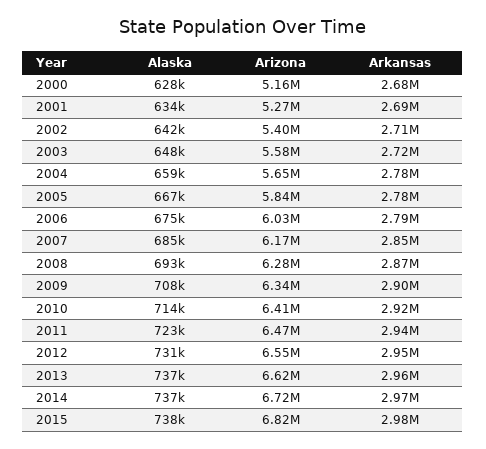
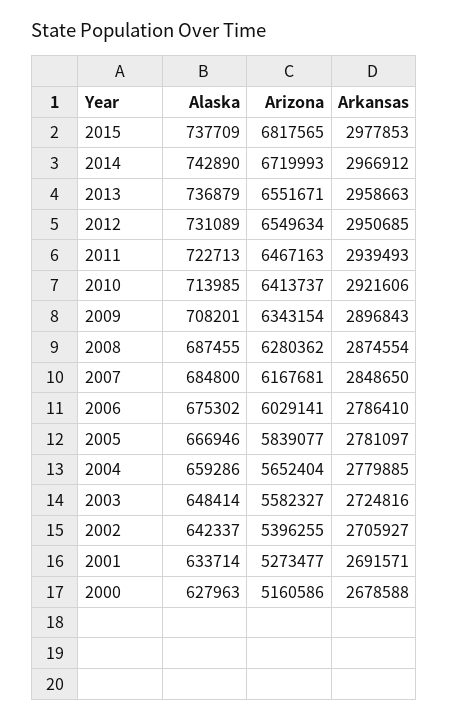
  {
    "Alaska": {
      "2000": 627963,
      "2001": 633714,
      "2002": 642337,
      "2003": 648414,
      "2004": 659286,
      "2005": 666946,
      "2006": 675302,
      "2007": 684800,
-     "2008": 693000,
+     "2008": 687455,
      "2009": 708201,
      "2010": 713985,
      "2011": 722713,
      "2012": 731089,
      "2013": 736879,
-     "2014": 737000,
+     "2014": 742890,
      "2015": 737709
    },
    "Arizona": {
      "2000": 5160586,
      "2001": 5273477,
      "2002": 5396255,
      "2003": 5582327,
      "2004": 5652404,
      "2005": 5839077,
      "2006": 6029141,
      "2007": 6167681,
      "2008": 6280362,
      "2009": 6343154,
      "2010": 6413737,
      "2011": 6467163,
      "2012": 6549634,
-     "2013": 6620000,
+     "2013": 6551671,
      "2014": 6719993,
      "2015": 6817565
    },
    "Arkansas": {
      "2000": 2678588,
      "2001": 2691571,
      "2002": 2705927,
      "2003": 2724816,
      "2004": 2779885,
      "2005": 2781097,
      "2006": 2786410,
      "2007": 2848650,
      "2008": 2874554,
      "2009": 2896843,
      "2010": 2921606,
      "2011": 2939493,
      "2012": 2950685,
      "2013": 2958663,
      "2014": 2966912,
      "2015": 2977853
    }
  }

